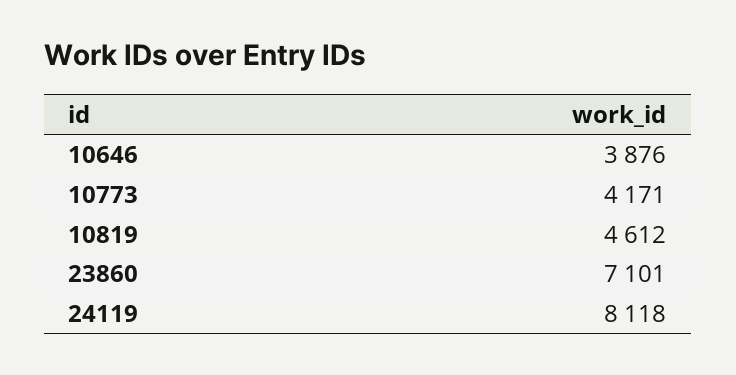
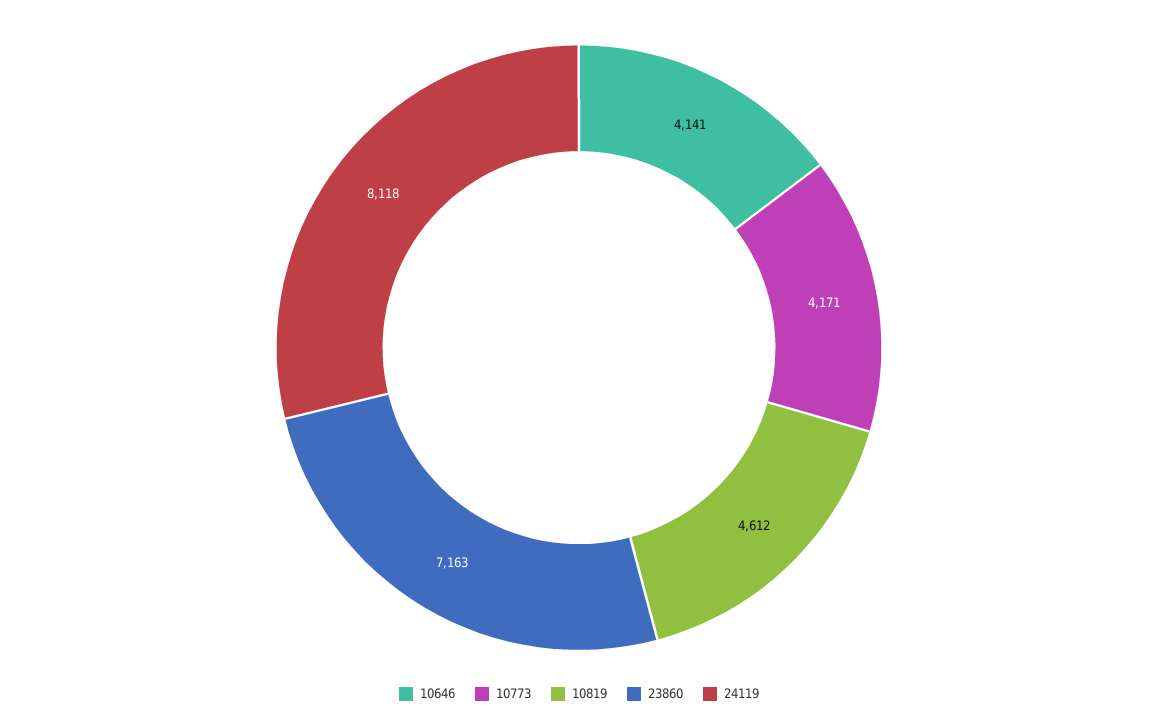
  {
-   "10646": 3876,
+   "10646": 4141,
    "10773": 4171,
    "10819": 4612,
-   "23860": 7101,
+   "23860": 7163,
    "24119": 8118
  }

